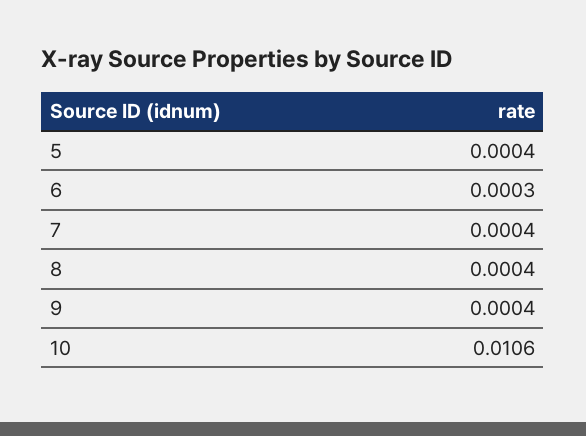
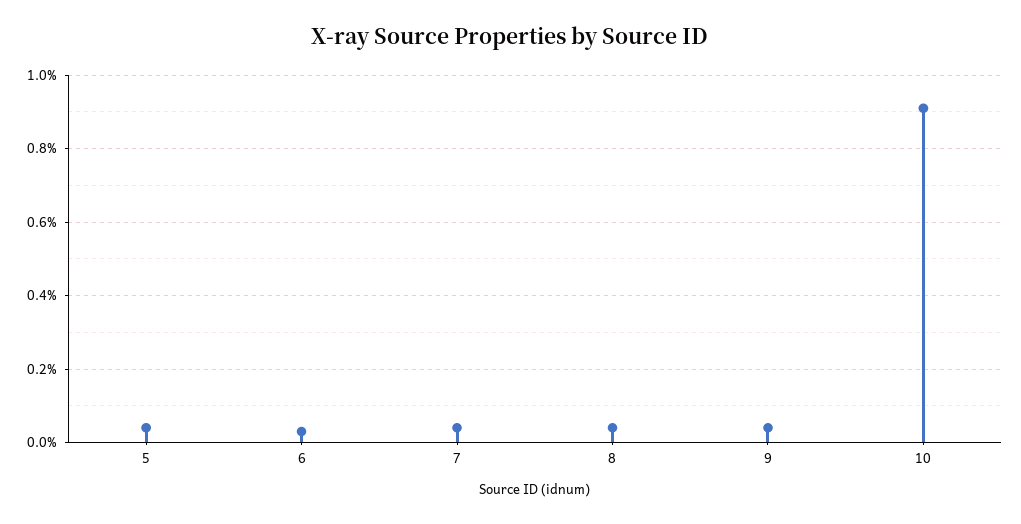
  {
    "5": 0.0004,
    "6": 0.0003,
    "7": 0.0004,
    "8": 0.0004,
    "9": 0.0004,
-   "10": 0.0106
+   "10": 0.009
  }

